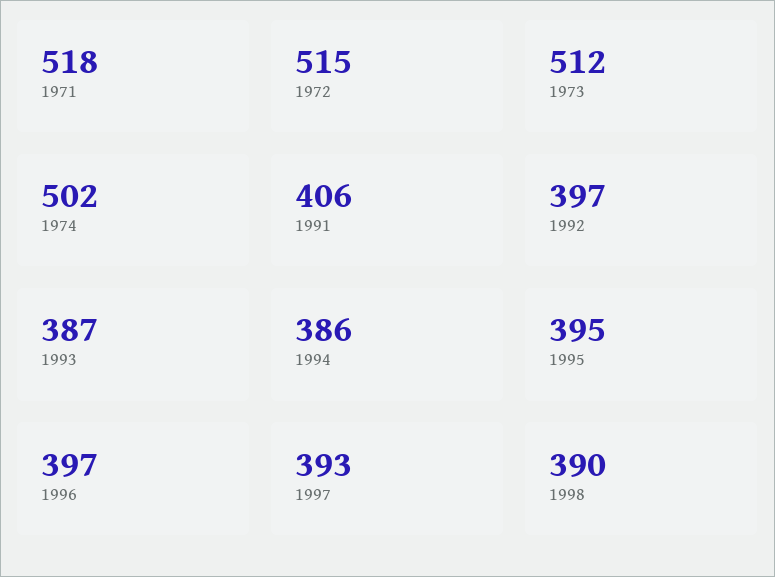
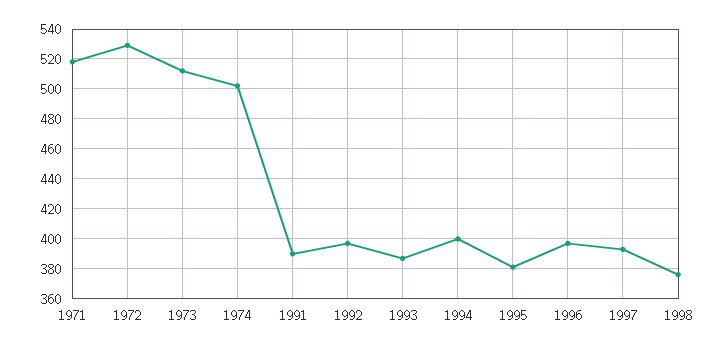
  {
    "1971": 518,
-   "1972": 515,
+   "1972": 530,
    "1973": 512,
    "1974": 502,
-   "1991": 406,
+   "1991": 390,
    "1992": 397,
    "1993": 387,
-   "1994": 386,
+   "1994": 400,
-   "1995": 395,
+   "1995": 380,
    "1996": 397,
    "1997": 393,
-   "1998": 390
+   "1998": 375
  }

